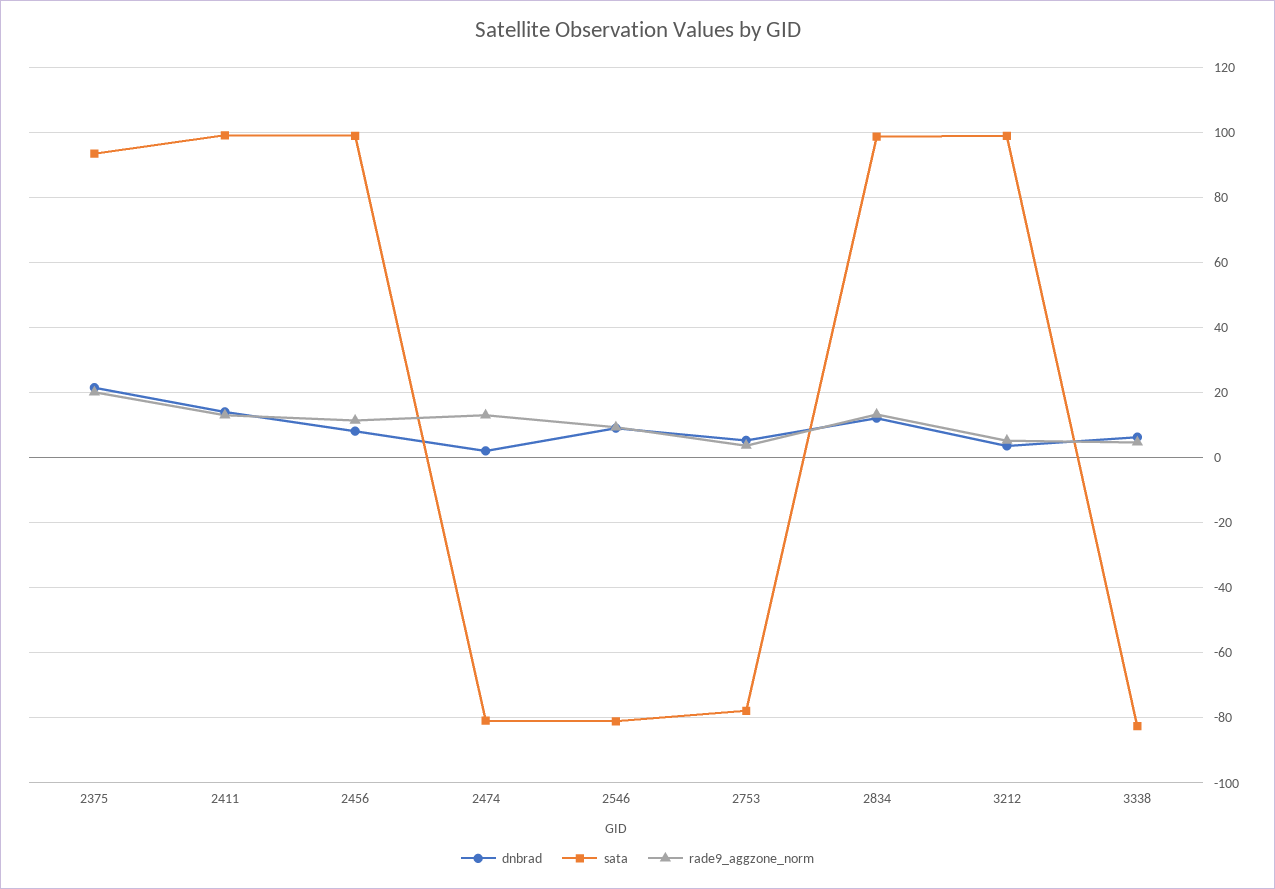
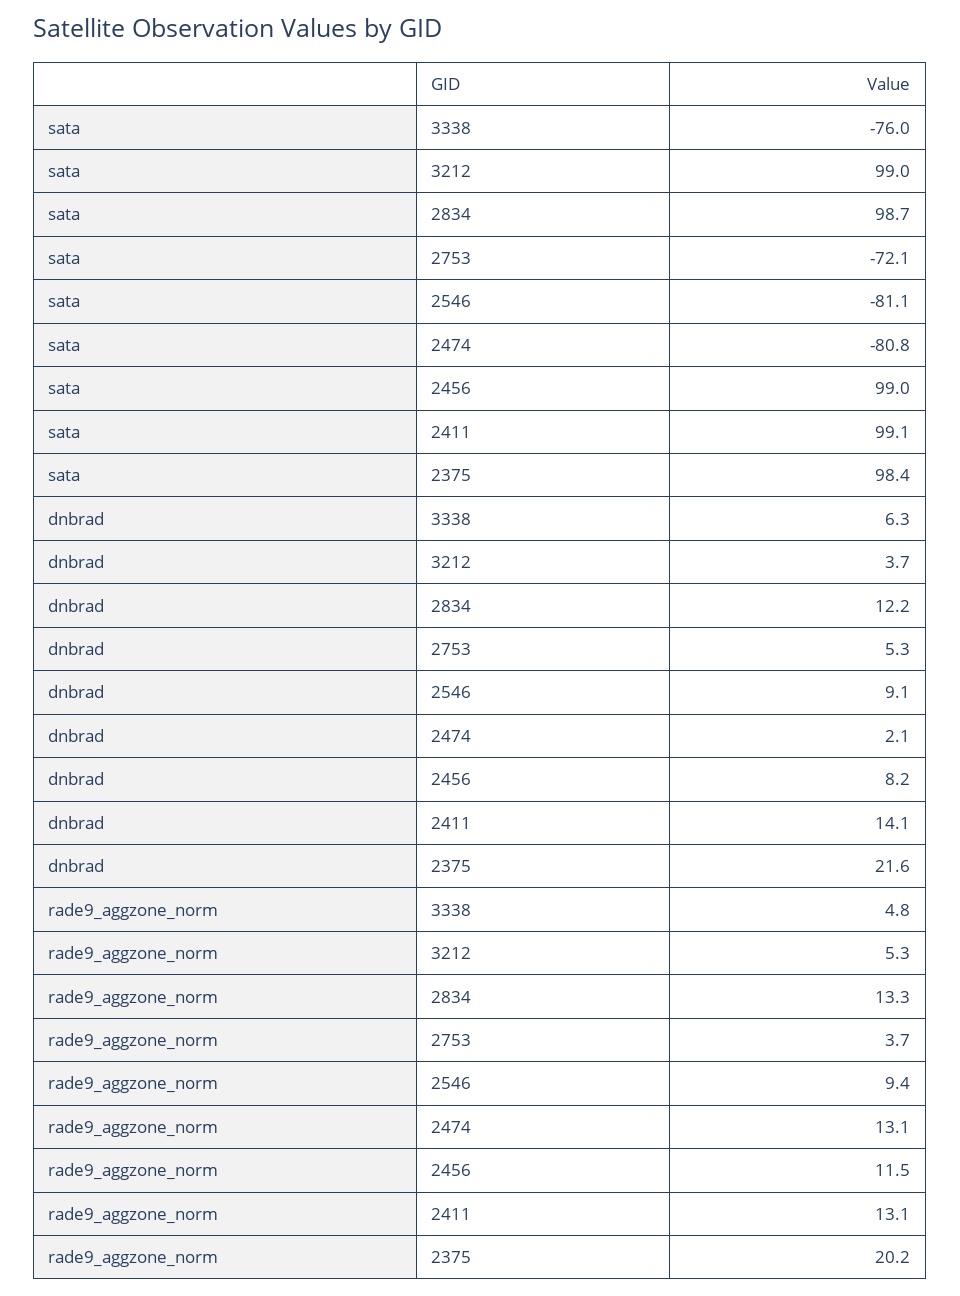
  {
    "dnbrad": {
      "2375": 21.6,
      "2411": 14.1,
      "2456": 8.2,
      "2474": 2.1,
      "2546": 9.1,
      "2753": 5.3,
      "2834": 12.2,
      "3212": 3.7,
      "3338": 6.3
    },
    "sata": {
-     "2375": 94,
+     "2375": 98.4,
      "2411": 99.1,
      "2456": 99,
      "2474": -80.8,
      "2546": -81.1,
-     "2753": -78,
+     "2753": -72.1,
      "2834": 98.7,
      "3212": 99,
-     "3338": -82
+     "3338": -76
    },
    "rade9_aggzone_norm": {
      "2375": 20.2,
      "2411": 13.1,
      "2456": 11.5,
      "2474": 13.1,
      "2546": 9.4,
      "2753": 3.7,
      "2834": 13.3,
      "3212": 5.3,
      "3338": 4.8
    }
  }

